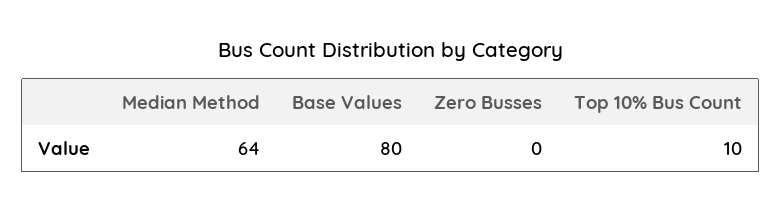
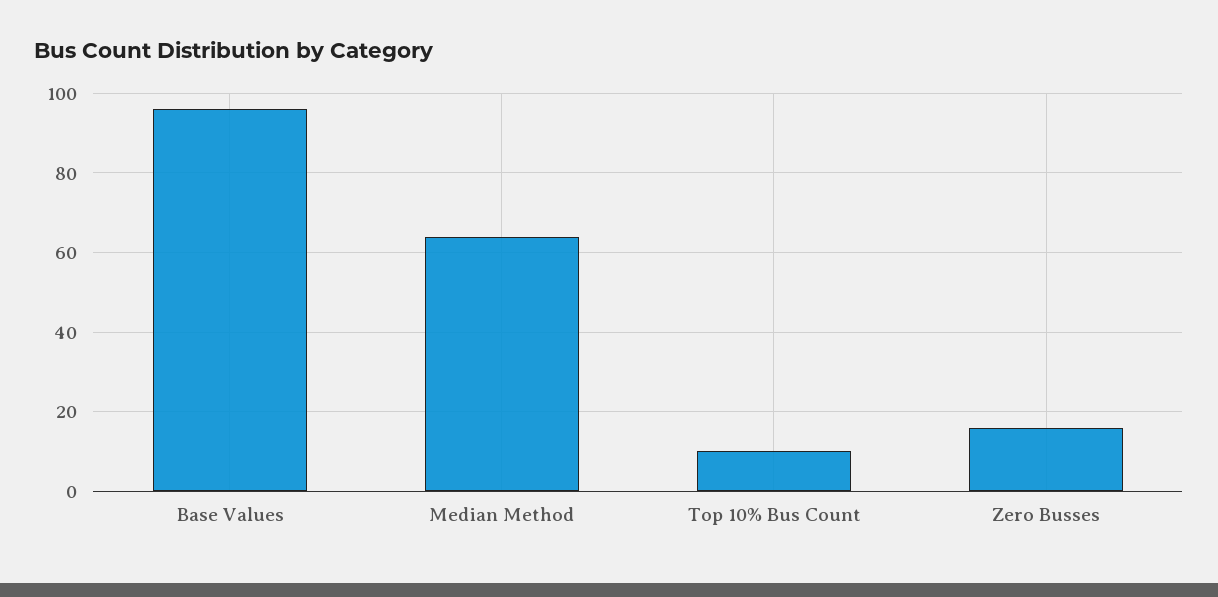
  {
    "Median Method": 64,
-   "Base Values": 80,
+   "Base Values": 95,
-   "Zero Busses": 0,
+   "Zero Busses": 15,
    "Top 10% Bus Count": 10
  }

